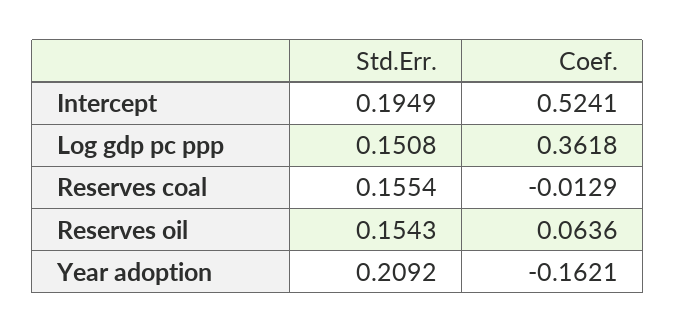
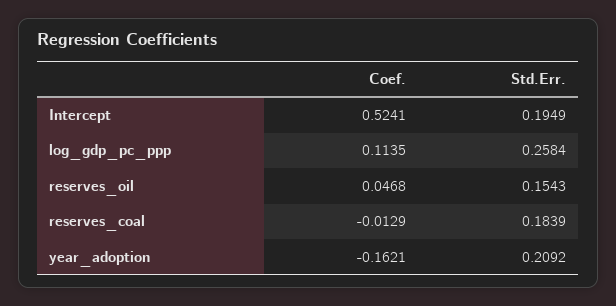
  {
    "Std.Err.": {
      "Intercept": 0.1949,
-     "Log gdp pc ppp": 0.1508,
+     "Log gdp pc ppp": 0.2584,
-     "Reserves coal": 0.1554,
+     "Reserves coal": 0.1839,
      "Reserves oil": 0.1543,
      "Year adoption": 0.2092
    },
    "Coef.": {
      "Intercept": 0.5241,
-     "Log gdp pc ppp": 0.3618,
+     "Log gdp pc ppp": 0.1135,
      "Reserves coal": -0.0129,
-     "Reserves oil": 0.0636,
+     "Reserves oil": 0.0468,
      "Year adoption": -0.1621
    }
  }

